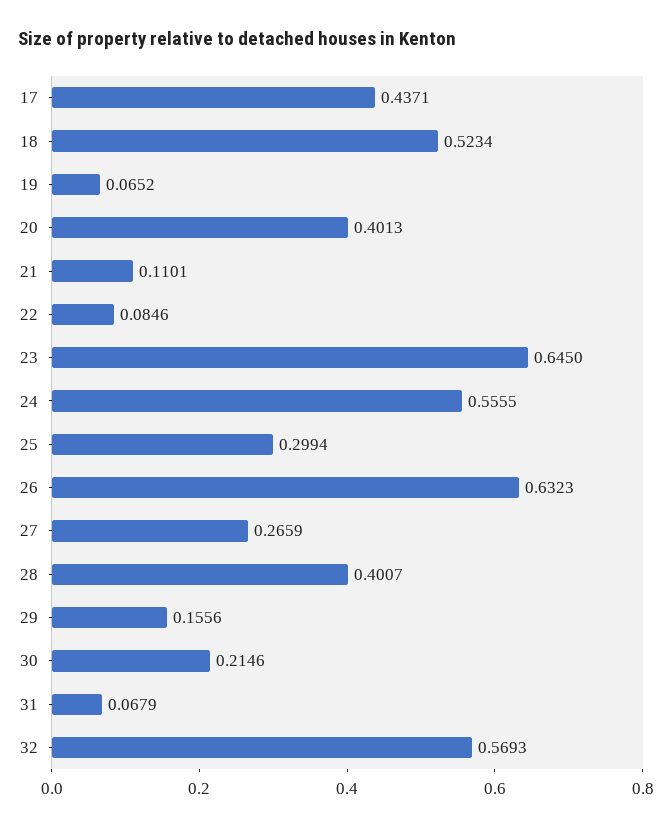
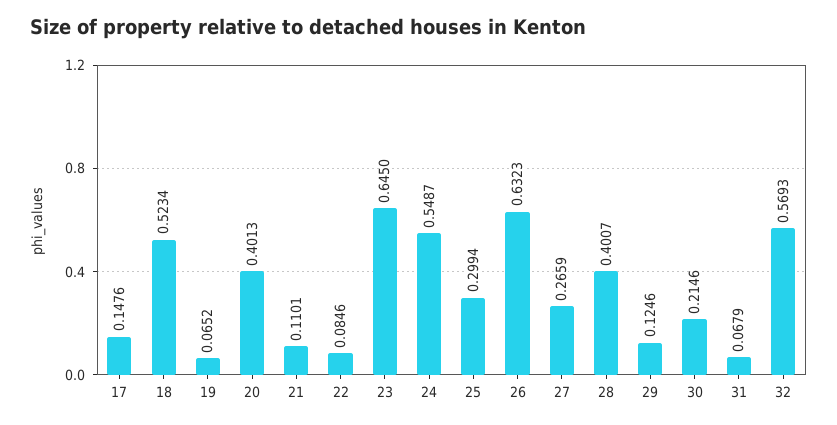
  {
-   "17": 0.4371,
+   "17": 0.1476,
    "18": 0.5234,
    "19": 0.0652,
    "20": 0.4013,
    "21": 0.1101,
    "22": 0.0846,
    "23": 0.645,
-   "24": 0.5555,
+   "24": 0.5487,
    "25": 0.2994,
    "26": 0.6323,
    "27": 0.2659,
    "28": 0.4007,
-   "29": 0.1556,
+   "29": 0.1246,
    "30": 0.2146,
    "31": 0.0679,
    "32": 0.5693
  }

